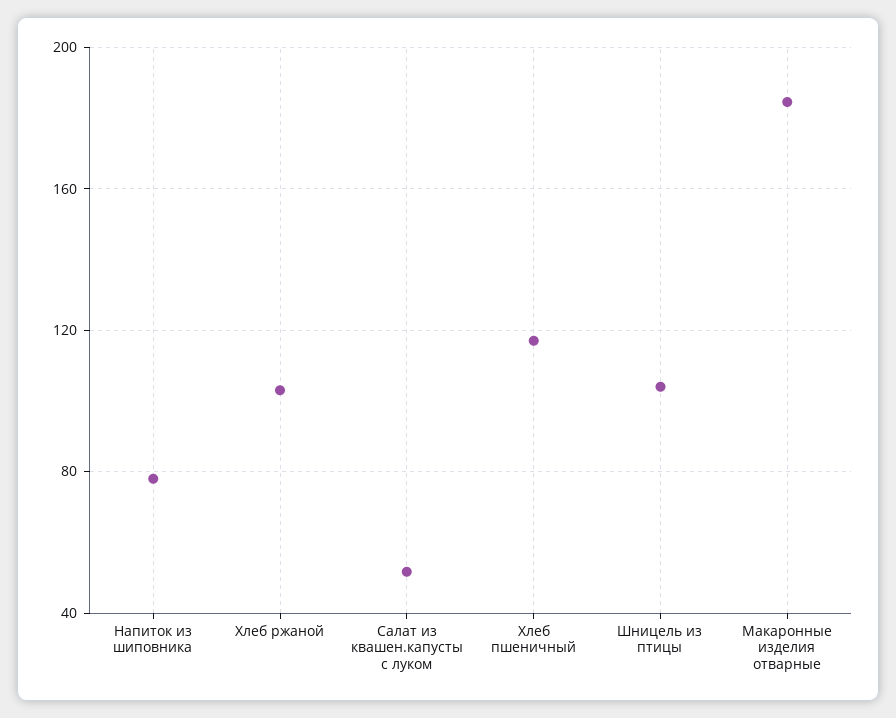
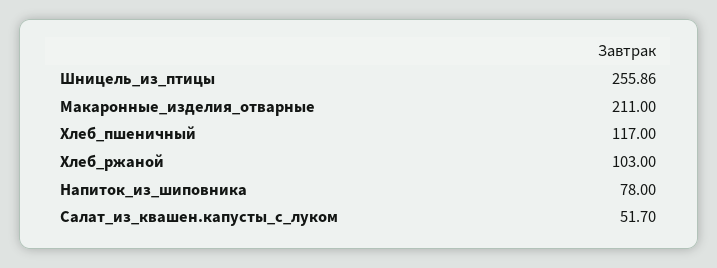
  {
    "Напиток из шиповника": 78,
    "Хлеб ржаной": 103,
    "Салат из квашен.капусты с луком": 51.7,
    "Хлеб пшеничный": 117,
-   "Шницель из птицы": 105,
+   "Шницель из птицы": 255.86,
-   "Макаронные изделия отварные": 185
+   "Макаронные изделия отварные": 211
  }

